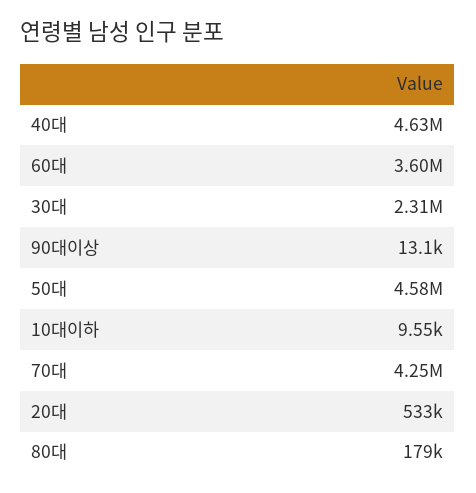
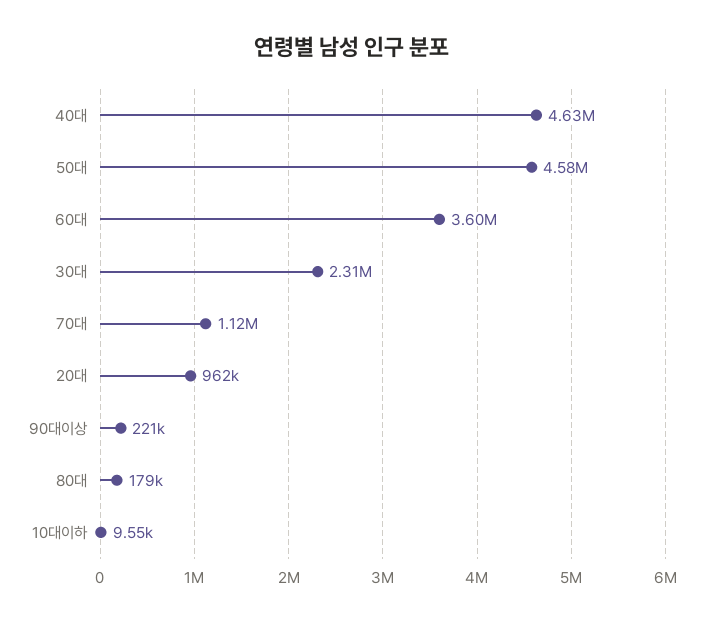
  {
    "40대": 4630000,
    "60대": 3600000,
    "30대": 2310000,
-   "90대이상": 13100,
+   "90대이상": 221000,
    "50대": 4580000,
    "10대이하": 9550,
-   "70대": 4250000,
+   "70대": 1120000,
-   "20대": 533000,
+   "20대": 962000,
    "80대": 179000
  }

